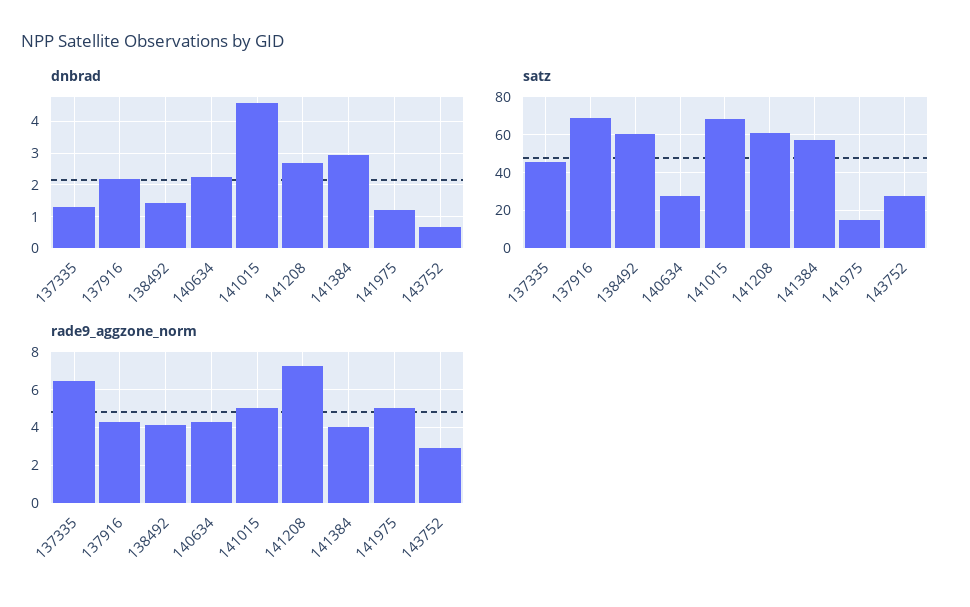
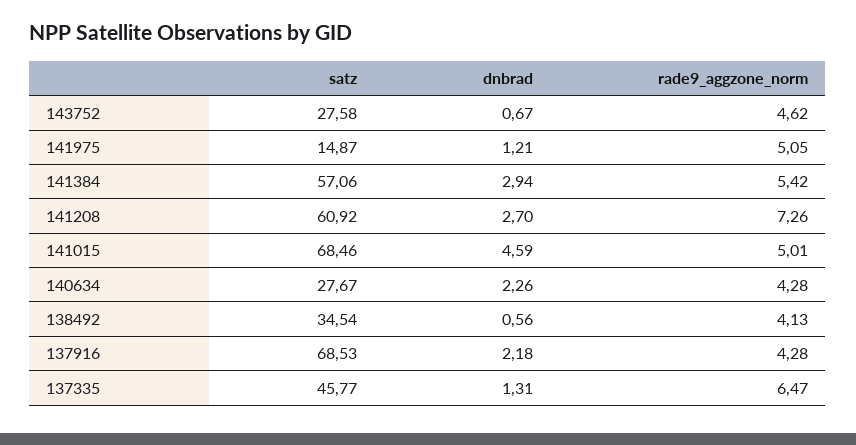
  {
    "dnbrad": {
      "137335": 1.31,
      "137916": 2.18,
-     "138492": 1.4,
+     "138492": 0.56,
      "140634": 2.26,
      "141015": 4.59,
      "141208": 2.7,
      "141384": 2.94,
      "141975": 1.21,
      "143752": 0.67
    },
    "satz": {
      "137335": 45.77,
      "137916": 68.53,
-     "138492": 60,
+     "138492": 34.54,
      "140634": 27.67,
      "141015": 68.46,
      "141208": 60.92,
      "141384": 57.06,
      "141975": 14.87,
      "143752": 27.58
    },
    "rade9_aggzone_norm": {
      "137335": 6.47,
      "137916": 4.28,
      "138492": 4.13,
      "140634": 4.28,
      "141015": 5.01,
      "141208": 7.26,
-     "141384": 4,
+     "141384": 5.42,
      "141975": 5.05,
-     "143752": 3
+     "143752": 4.62
    }
  }

